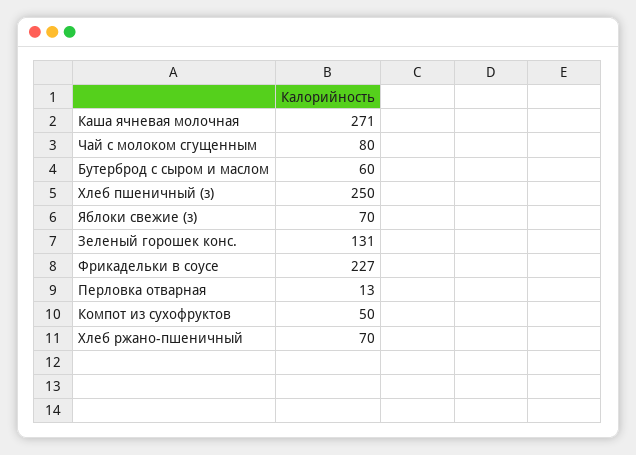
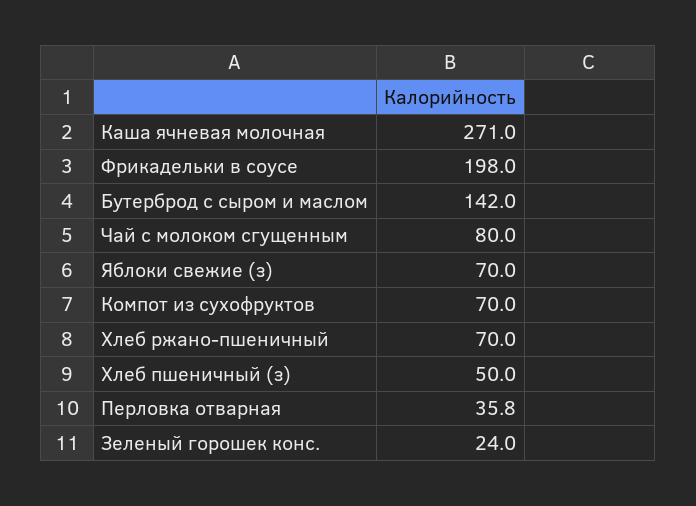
  {
    "Каша ячневая молочная": 271,
    "Чай с молоком сгущенным": 80,
-   "Бутерброд с сыром и маслом": 60,
+   "Бутерброд с сыром и маслом": 142,
-   "Хлеб пшеничный (з)": 250,
+   "Хлеб пшеничный (з)": 50,
    "Яблоки свежие (з)": 70,
-   "Зеленый горошек конс.": 131,
+   "Зеленый горошек конс.": 24,
-   "Фрикадельки в соусе": 227,
+   "Фрикадельки в соусе": 198,
-   "Перловка отварная": 13,
+   "Перловка отварная": 35.8,
-   "Компот из сухофруктов": 50,
+   "Компот из сухофруктов": 70,
    "Хлеб ржано-пшеничный": 70
  }

